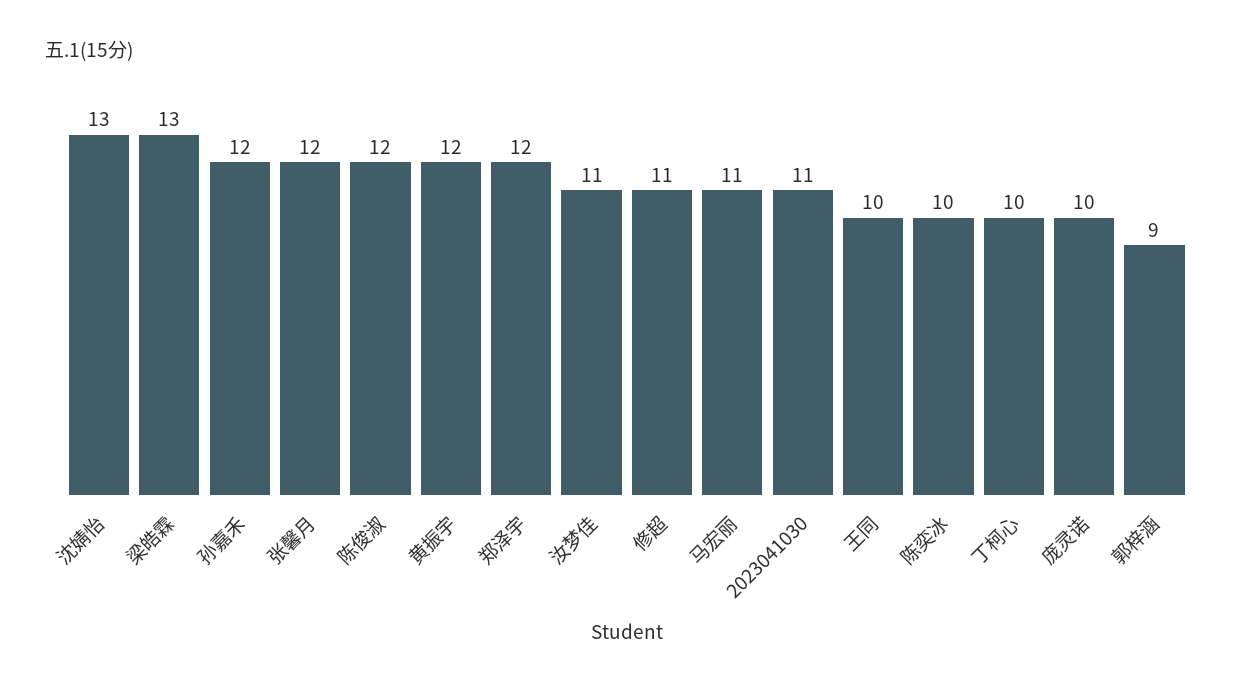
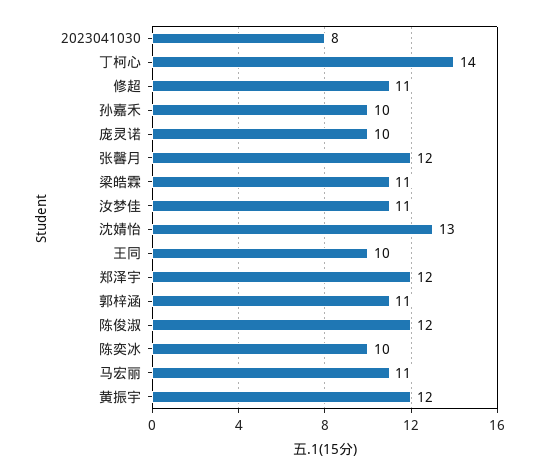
  {
    "沈婧怡": 13,
-   "梁皓霖": 13,
+   "梁皓霖": 11,
-   "孙嘉禾": 12,
+   "孙嘉禾": 10,
    "张馨月": 12,
    "陈俊淑": 12,
    "黄振宇": 12,
    "郑泽宇": 12,
    "汝梦佳": 11,
    "修超": 11,
    "马宏丽": 11,
-   "2023041030": 11,
+   "2023041030": 8,
    "王同": 10,
    "陈奕冰": 10,
-   "丁柯心": 10,
+   "丁柯心": 14,
    "庞灵诺": 10,
-   "郭梓涵": 9
+   "郭梓涵": 11
  }

